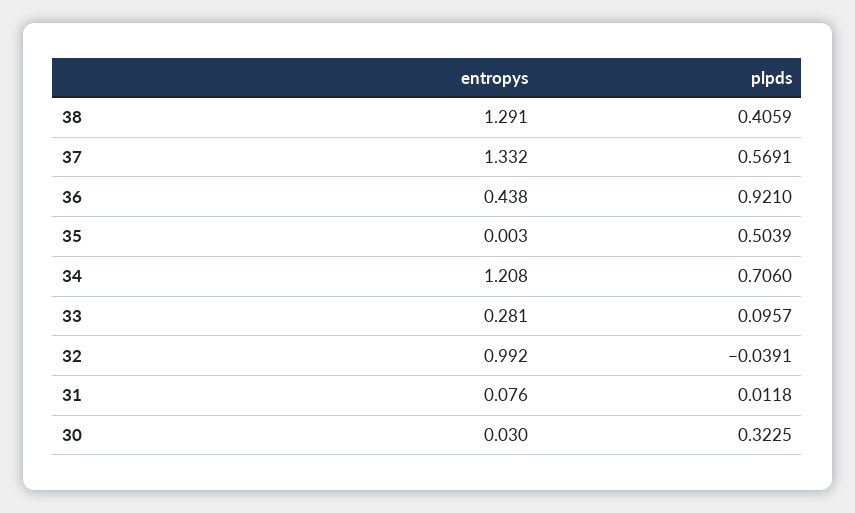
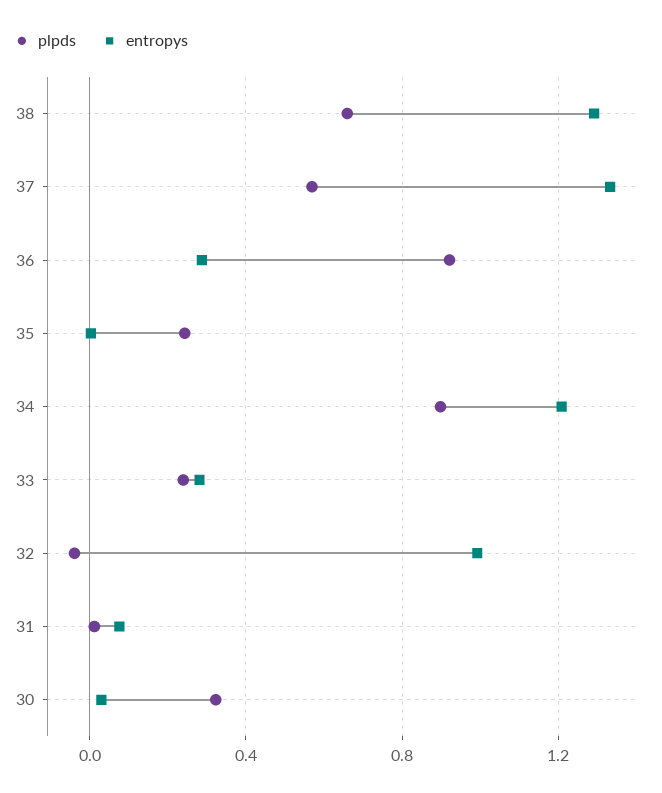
  {
    "entropys": {
      "38": 1.291,
      "37": 1.332,
-     "36": 0.438,
+     "36": 0.3,
      "35": 0.003,
      "34": 1.208,
      "33": 0.281,
      "32": 0.992,
      "31": 0.076,
      "30": 0.03
    },
    "plpds": {
-     "38": 0.4059,
+     "38": 0.65,
      "37": 0.5691,
      "36": 0.921,
-     "35": 0.5039,
+     "35": 0.25,
-     "34": 0.706,
+     "34": 0.9,
-     "33": 0.0957,
+     "33": 0.25,
      "32": -0.0391,
      "31": 0.0118,
      "30": 0.3225
    }
  }

